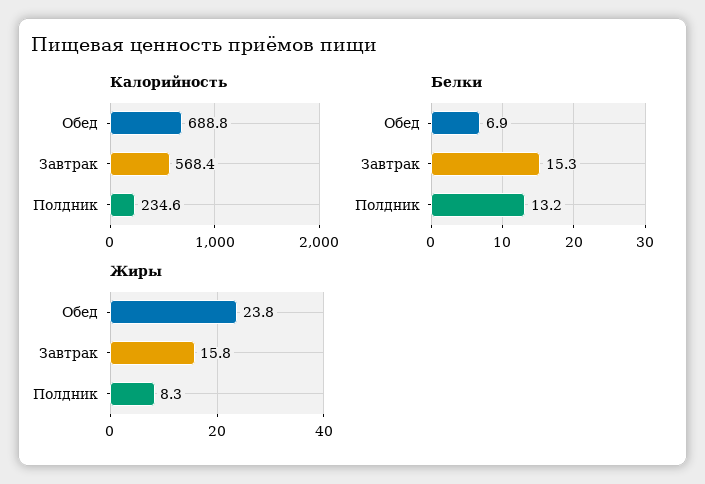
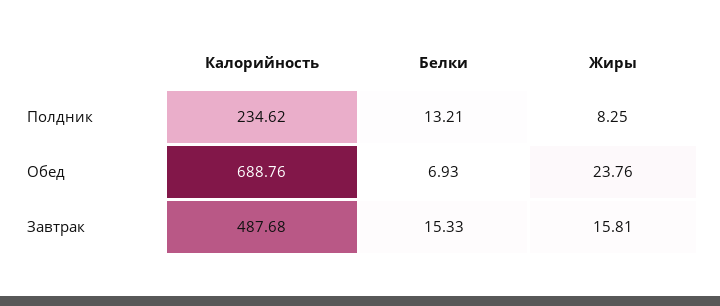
  {
    "Калорийность": {
      "Обед": 688.76,
-     "Завтрак": 568.4,
+     "Завтрак": 487.68,
      "Полдник": 234.62
    },
    "Белки": {
      "Обед": 6.93,
      "Завтрак": 15.33,
      "Полдник": 13.21
    },
    "Жиры": {
      "Обед": 23.76,
      "Завтрак": 15.81,
      "Полдник": 8.25
    }
  }

